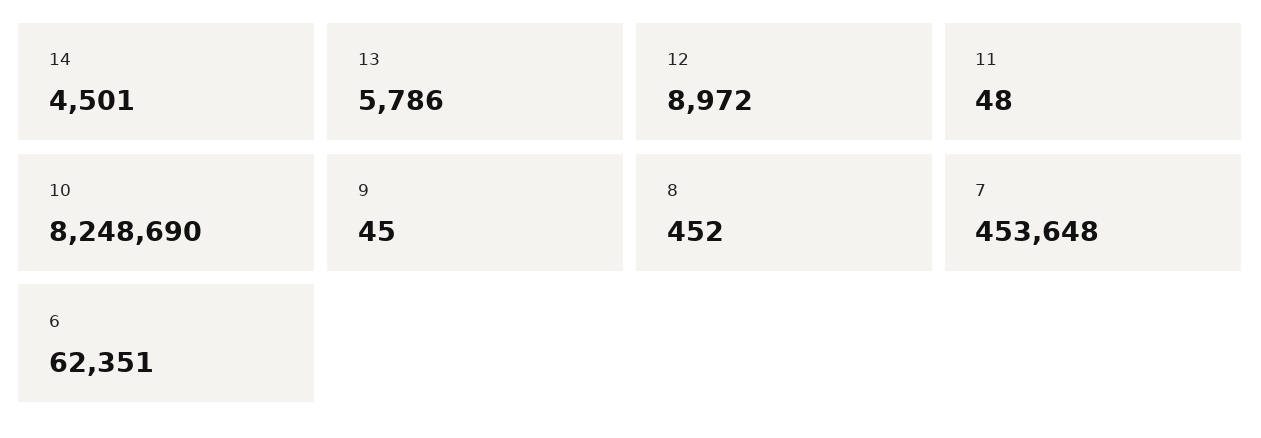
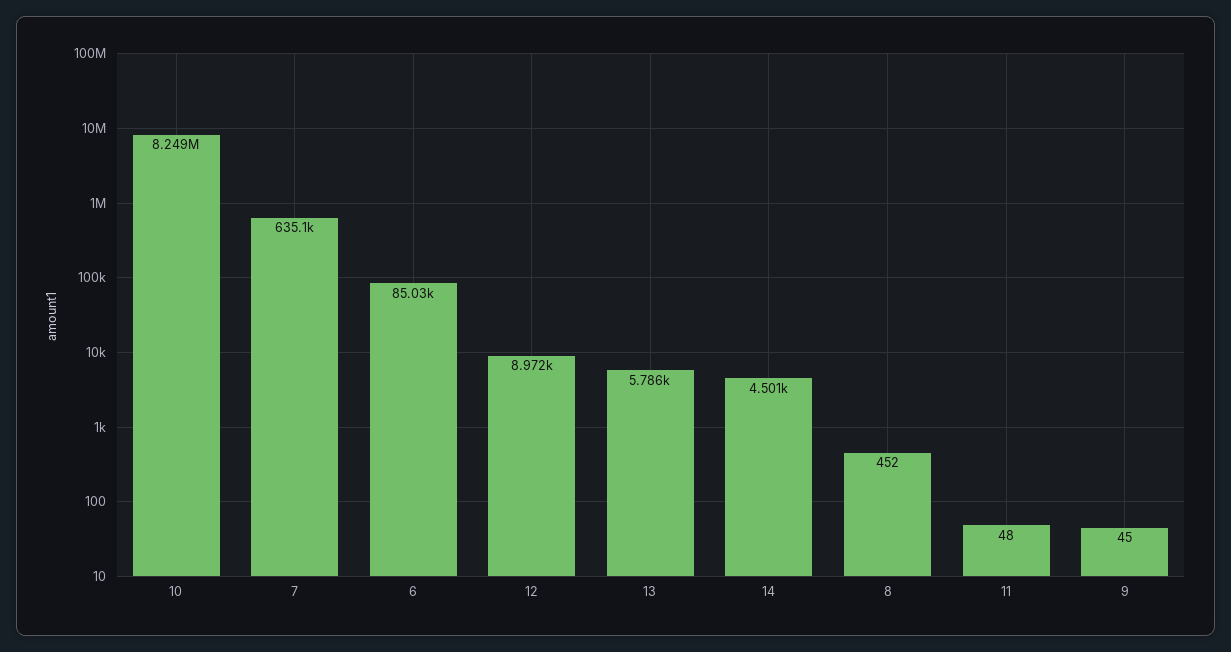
  {
    "14": 4501,
    "13": 5786,
    "12": 8972,
    "11": 48,
    "10": 8248690,
    "9": 45,
    "8": 452,
-   "7": 453648,
+   "7": 635100,
-   "6": 62351
+   "6": 85030
  }

